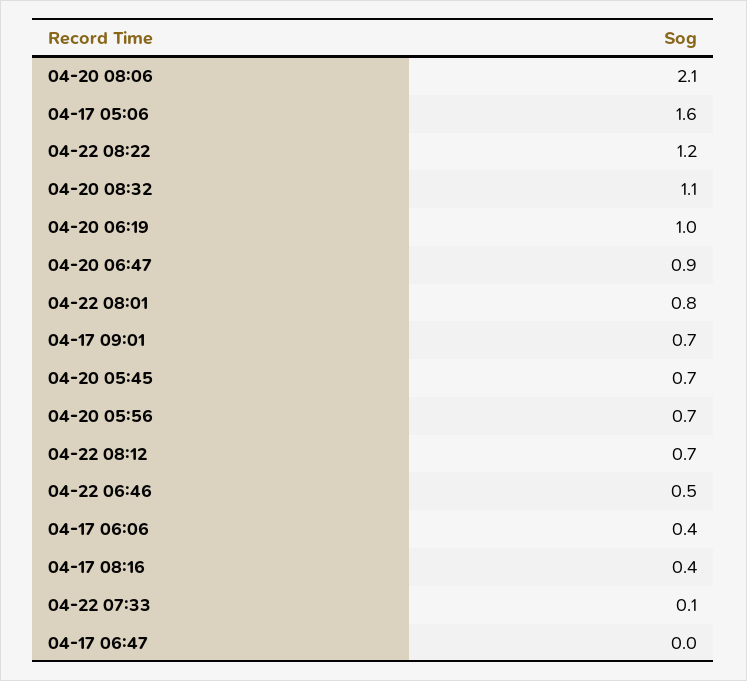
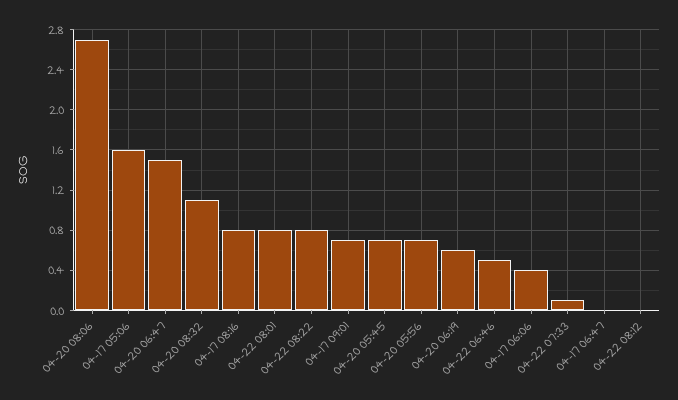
  {
-   "04-20 08:06": 2.1,
+   "04-20 08:06": 2.7,
    "04-17 05:06": 1.6,
-   "04-22 08:22": 1.2,
+   "04-22 08:22": 0.8,
    "04-20 08:32": 1.1,
-   "04-20 06:19": 1,
+   "04-20 06:19": 0.6,
-   "04-20 06:47": 0.9,
+   "04-20 06:47": 1.5,
    "04-22 08:01": 0.8,
    "04-17 09:01": 0.7,
    "04-20 05:45": 0.7,
    "04-20 05:56": 0.7,
-   "04-22 08:12": 0.7,
+   "04-22 08:12": 0,
    "04-22 06:46": 0.5,
    "04-17 06:06": 0.4,
-   "04-17 08:16": 0.4,
+   "04-17 08:16": 0.8,
    "04-22 07:33": 0.1,
    "04-17 06:47": 0
  }

